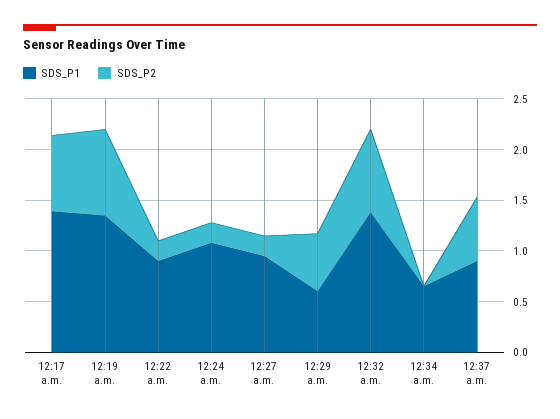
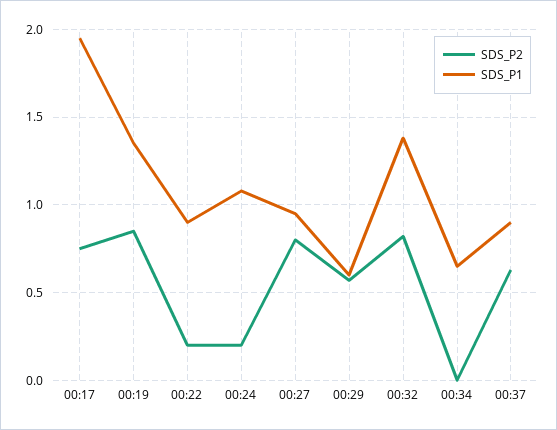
  {
    "SDS_P1": {
-     "12:17 a.m.": 1.4,
+     "12:17 a.m.": 1.95,
      "12:19 a.m.": 1.35,
      "12:22 a.m.": 0.9,
      "12:24 a.m.": 1.1,
      "12:27 a.m.": 0.95,
      "12:29 a.m.": 0.6,
      "12:32 a.m.": 1.4,
      "12:34 a.m.": 0.65,
      "12:37 a.m.": 0.9
    },
    "SDS_P2": {
      "12:17 a.m.": 0.75,
      "12:19 a.m.": 0.85,
      "12:22 a.m.": 0.2,
      "12:24 a.m.": 0.2,
-     "12:27 a.m.": 0.2,
+     "12:27 a.m.": 0.8,
      "12:29 a.m.": 0.55,
      "12:32 a.m.": 0.8,
      "12:34 a.m.": 0,
      "12:37 a.m.": 0.65
    }
  }

